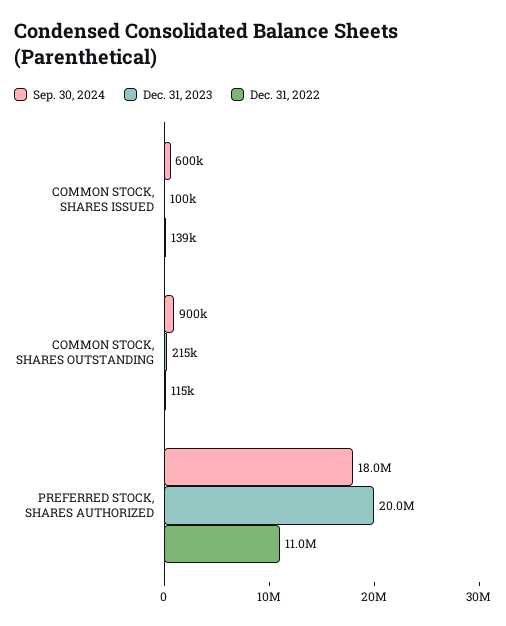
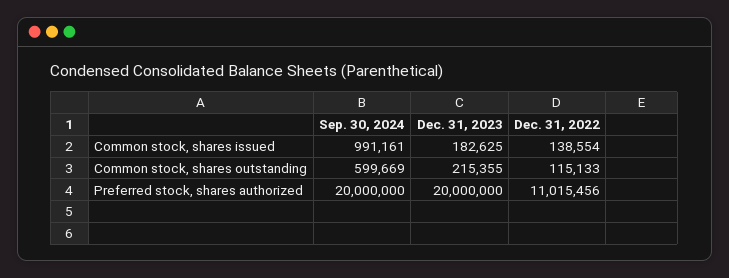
  {
    "Sep. 30, 2024": {
-     "COMMON STOCK, SHARES ISSUED": 600000,
+     "COMMON STOCK, SHARES ISSUED": 991161,
-     "COMMON STOCK, SHARES OUTSTANDING": 900000,
+     "COMMON STOCK, SHARES OUTSTANDING": 599669,
-     "PREFERRED STOCK, SHARES AUTHORIZED": 18000000
+     "PREFERRED STOCK, SHARES AUTHORIZED": 20000000
    },
    "Dec. 31, 2023": {
-     "COMMON STOCK, SHARES ISSUED": 100000,
+     "COMMON STOCK, SHARES ISSUED": 182625,
      "COMMON STOCK, SHARES OUTSTANDING": 215355,
      "PREFERRED STOCK, SHARES AUTHORIZED": 20000000
    },
    "Dec. 31, 2022": {
      "COMMON STOCK, SHARES ISSUED": 138554,
      "COMMON STOCK, SHARES OUTSTANDING": 115133,
      "PREFERRED STOCK, SHARES AUTHORIZED": 11015456
    }
  }

